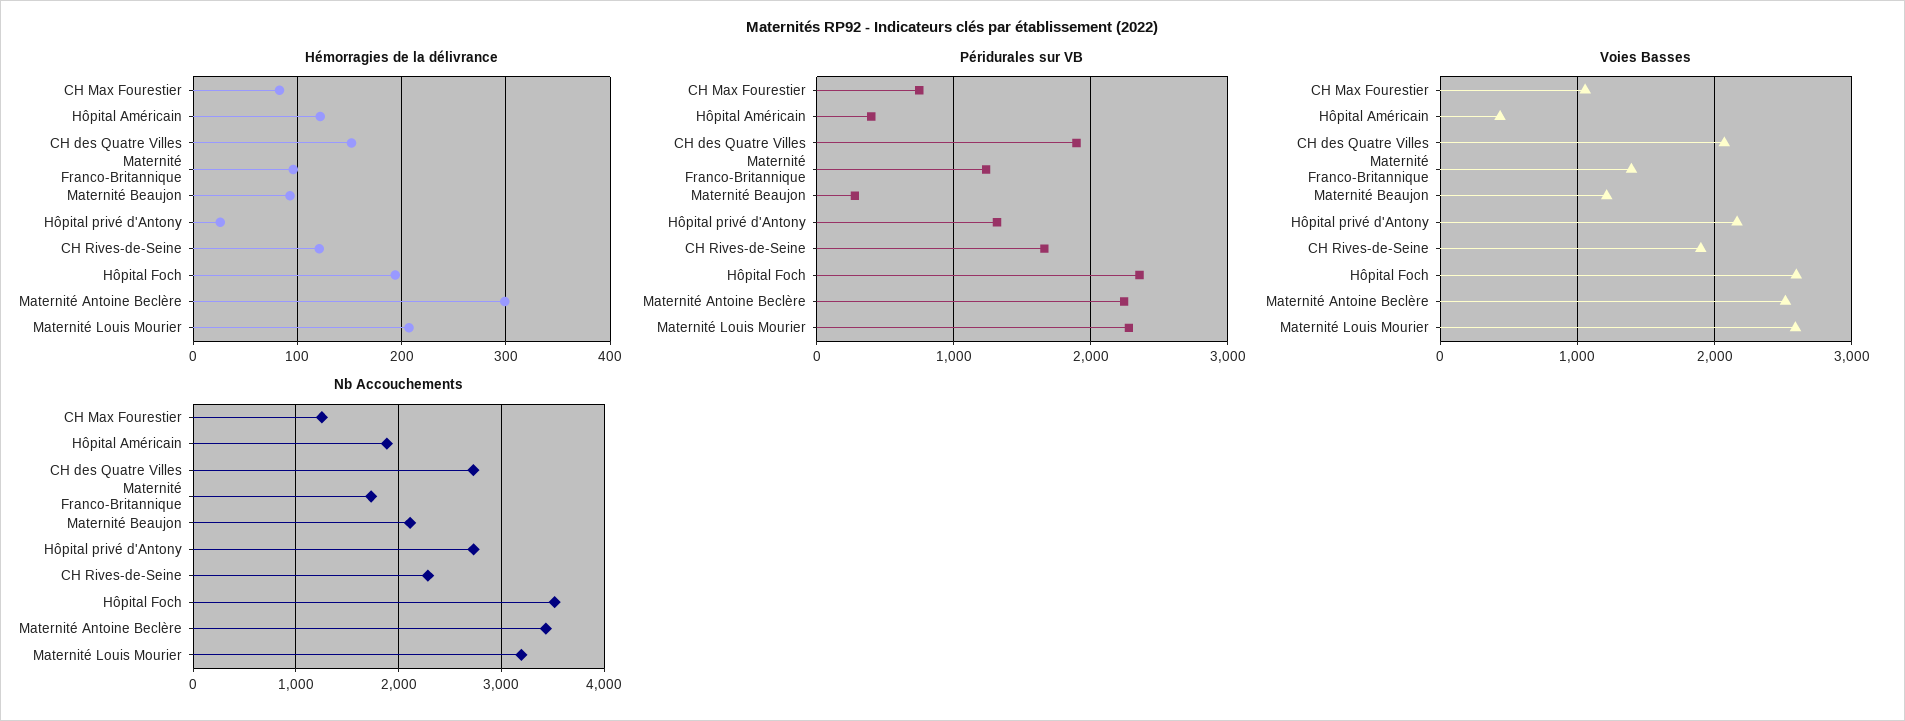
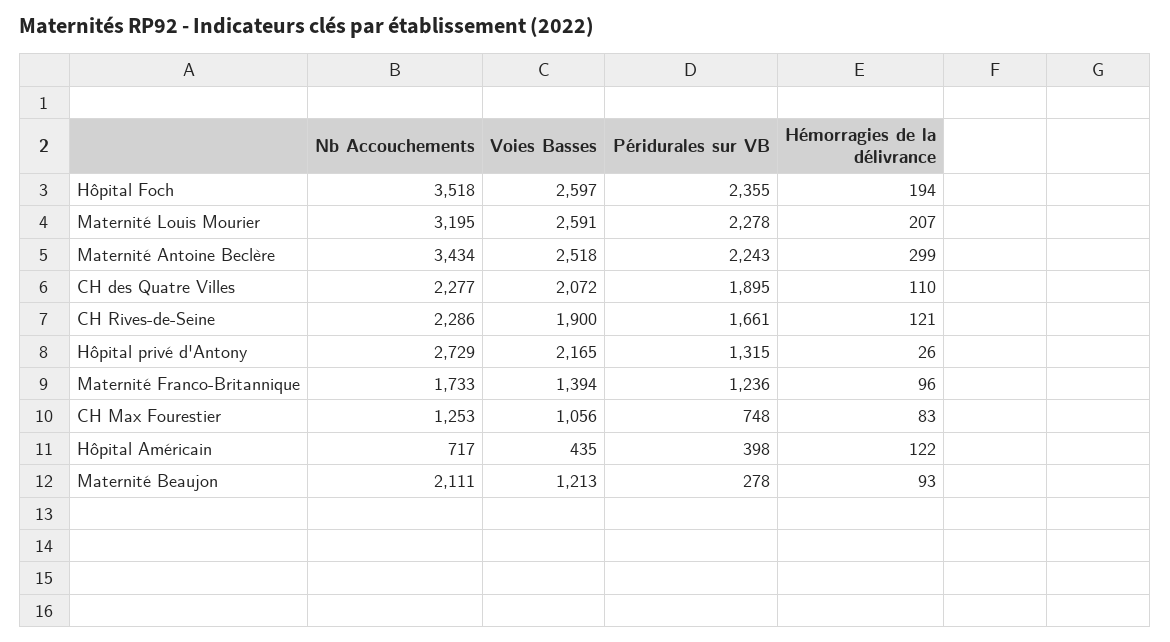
  {
    "Hémorragies de la délivrance": {
      "CH Max Fourestier": 83,
      "Hôpital Américain": 122,
-     "CH des Quatre Villes": 150,
+     "CH des Quatre Villes": 110,
      "Maternité Franco-Britannique": 96,
      "Maternité Beaujon": 93,
      "Hôpital privé d'Antony": 26,
      "CH Rives-de-Seine": 121,
      "Hôpital Foch": 194,
      "Maternité Antoine Beclère": 299,
      "Maternité Louis Mourier": 207
    },
    "Péridurales sur VB": {
      "CH Max Fourestier": 748,
      "Hôpital Américain": 398,
      "CH des Quatre Villes": 1895,
      "Maternité Franco-Britannique": 1236,
      "Maternité Beaujon": 278,
      "Hôpital privé d'Antony": 1315,
      "CH Rives-de-Seine": 1661,
      "Hôpital Foch": 2355,
      "Maternité Antoine Beclère": 2243,
      "Maternité Louis Mourier": 2278
    },
    "Voies Basses": {
      "CH Max Fourestier": 1056,
      "Hôpital Américain": 435,
      "CH des Quatre Villes": 2072,
      "Maternité Franco-Britannique": 1394,
      "Maternité Beaujon": 1213,
      "Hôpital privé d'Antony": 2165,
      "CH Rives-de-Seine": 1900,
      "Hôpital Foch": 2597,
      "Maternité Antoine Beclère": 2518,
      "Maternité Louis Mourier": 2591
    },
    "Nb Accouchements": {
      "CH Max Fourestier": 1253,
-     "Hôpital Américain": 1900,
+     "Hôpital Américain": 717,
-     "CH des Quatre Villes": 2700,
+     "CH des Quatre Villes": 2277,
      "Maternité Franco-Britannique": 1733,
      "Maternité Beaujon": 2111,
      "Hôpital privé d'Antony": 2729,
      "CH Rives-de-Seine": 2286,
      "Hôpital Foch": 3518,
      "Maternité Antoine Beclère": 3434,
      "Maternité Louis Mourier": 3195
    }
  }

